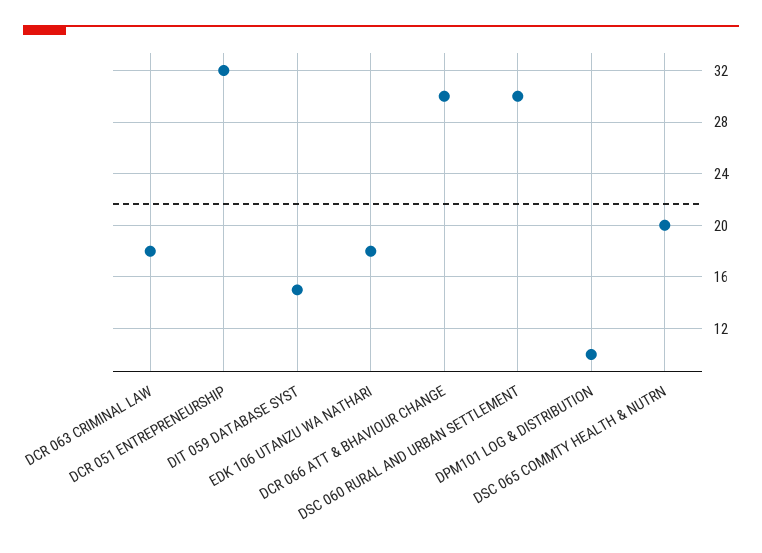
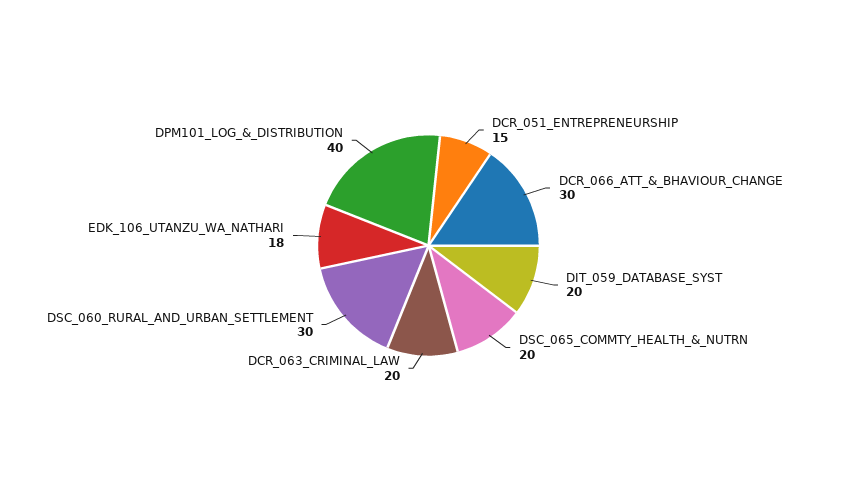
  {
-   "DCR 063 CRIMINAL LAW": 18,
+   "DCR 063 CRIMINAL LAW": 20,
-   "DCR 051 ENTREPRENEURSHIP": 32,
+   "DCR 051 ENTREPRENEURSHIP": 15,
-   "DIT 059 DATABASE SYST": 15,
+   "DIT 059 DATABASE SYST": 20,
    "EDK 106 UTANZU WA NATHARI": 18,
    "DCR 066 ATT & BHAVIOUR CHANGE": 30,
    "DSC 060 RURAL AND URBAN SETTLEMENT": 30,
-   "DPM101 LOG & DISTRIBUTION": 10,
+   "DPM101 LOG & DISTRIBUTION": 40,
    "DSC 065 COMMTY HEALTH & NUTRN": 20
  }

